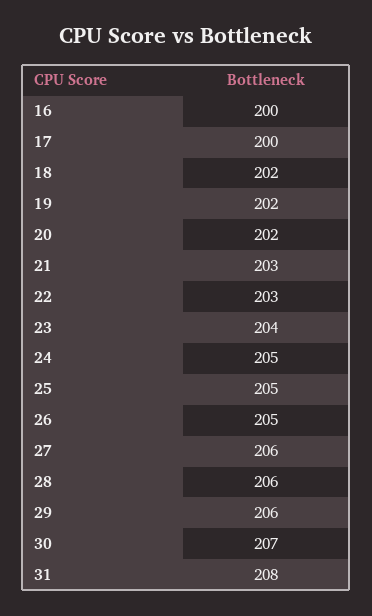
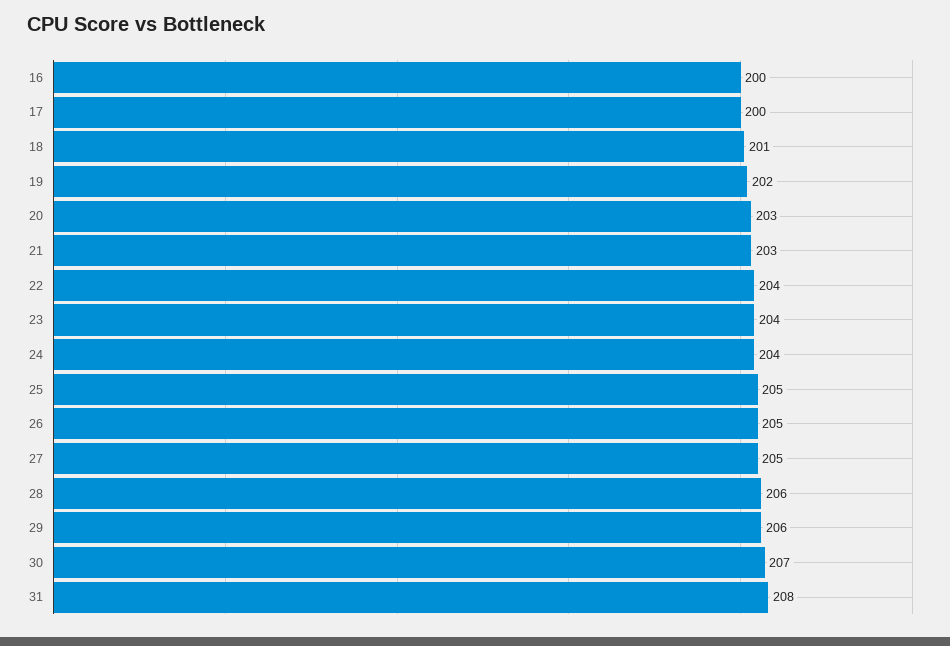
  {
    "16": 200,
    "17": 200,
-   "18": 202,
+   "18": 201,
    "19": 202,
-   "20": 202,
+   "20": 203,
    "21": 203,
-   "22": 203,
+   "22": 204,
    "23": 204,
-   "24": 205,
+   "24": 204,
    "25": 205,
    "26": 205,
-   "27": 206,
+   "27": 205,
    "28": 206,
    "29": 206,
    "30": 207,
    "31": 208
  }

